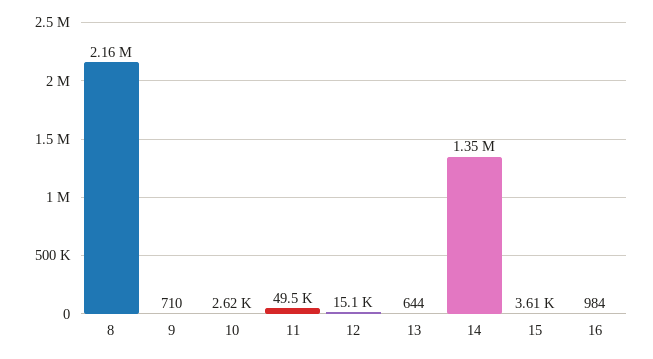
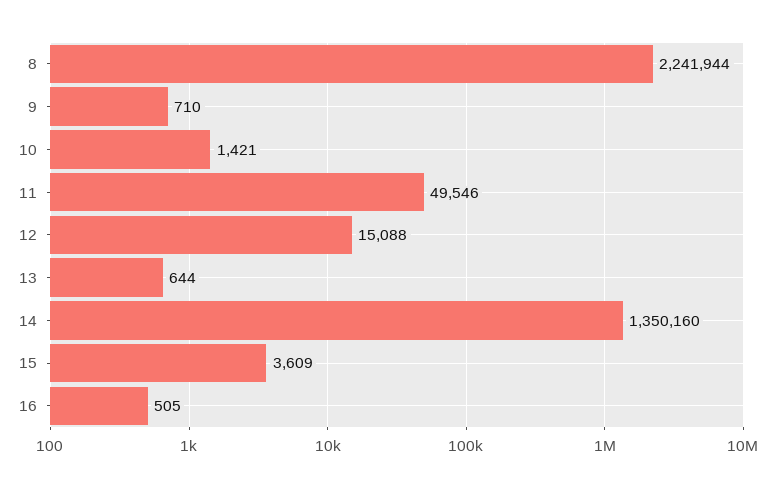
  {
-   "8": 2160000,
+   "8": 2241944,
    "9": 710,
-   "10": 2620,
+   "10": 1421,
    "11": 49546,
    "12": 15088,
    "13": 644,
    "14": 1350160,
    "15": 3609,
-   "16": 984
+   "16": 505
  }

